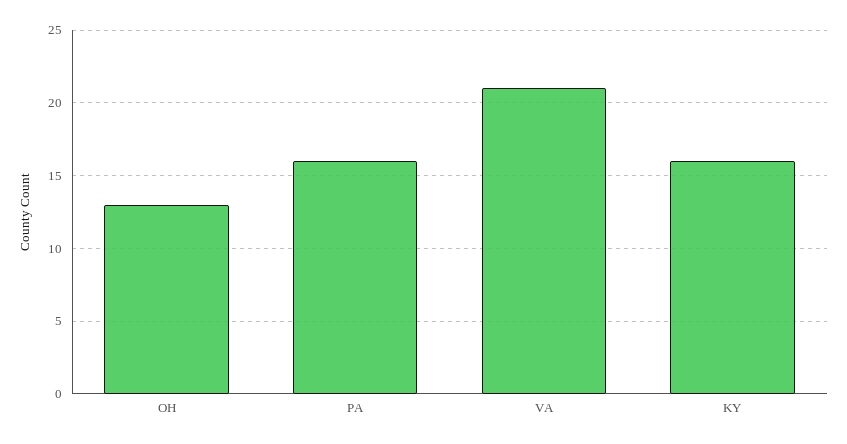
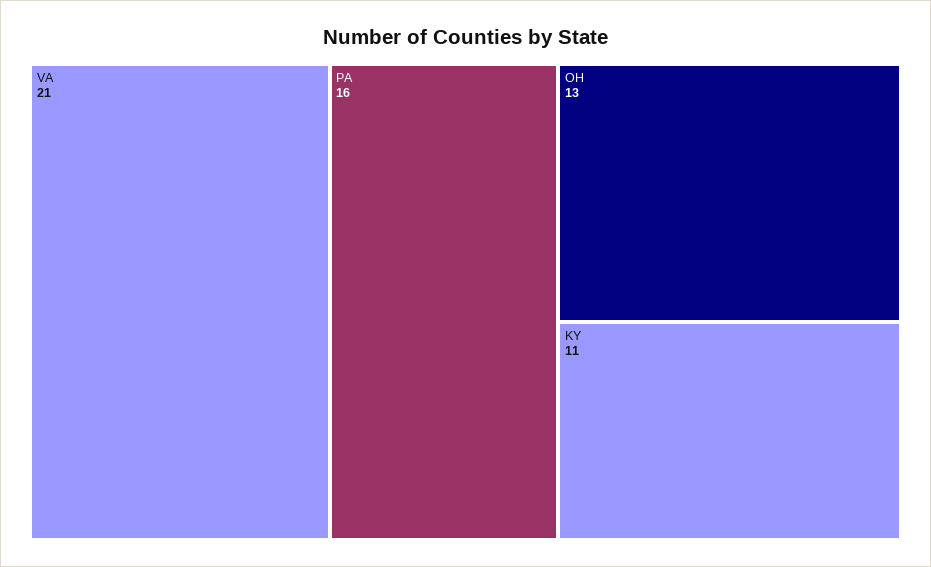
  {
    "OH": 13,
    "PA": 16,
    "VA": 21,
-   "KY": 16
+   "KY": 11
  }

